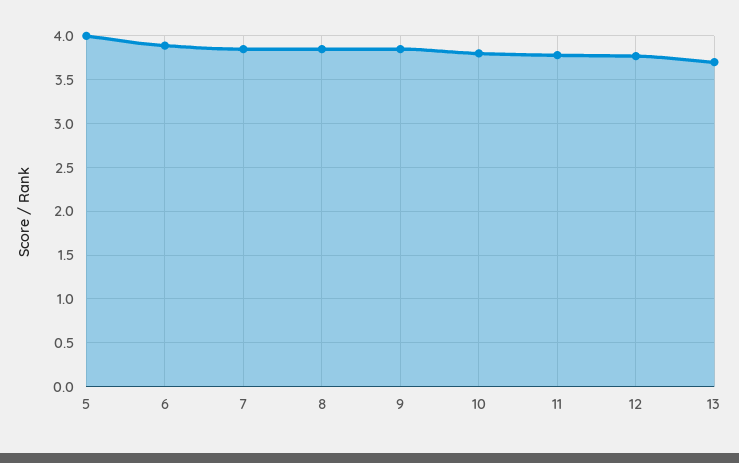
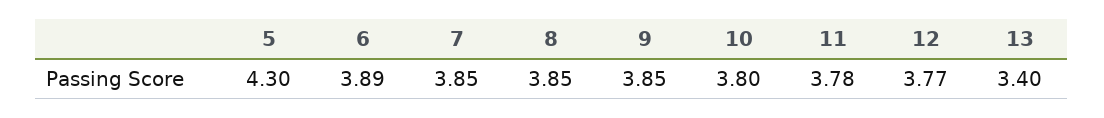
  {
-   "5": 4,
+   "5": 4.3,
    "6": 3.89,
    "7": 3.85,
    "8": 3.85,
    "9": 3.85,
    "10": 3.8,
    "11": 3.78,
    "12": 3.77,
-   "13": 3.7
+   "13": 3.4
  }

